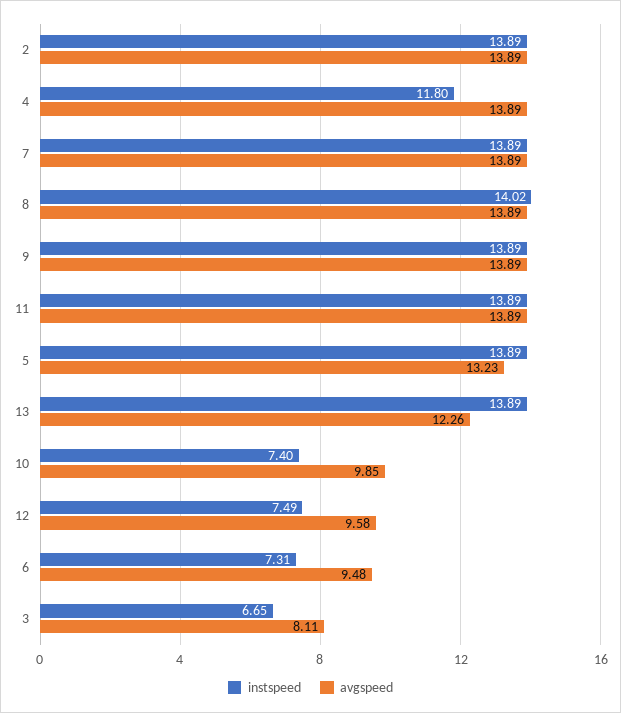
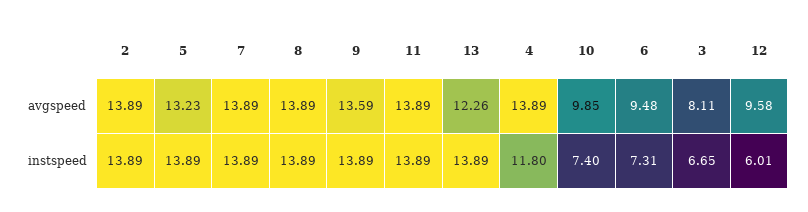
  {
    "instspeed": {
      "2": 13.89,
      "4": 11.8,
      "7": 13.89,
-     "8": 14.02,
+     "8": 13.89,
      "9": 13.89,
      "11": 13.89,
      "5": 13.89,
      "13": 13.89,
      "10": 7.4,
-     "12": 7.49,
+     "12": 6.01,
      "6": 7.31,
      "3": 6.65
    },
    "avgspeed": {
      "2": 13.89,
      "4": 13.89,
      "7": 13.89,
      "8": 13.89,
-     "9": 13.89,
+     "9": 13.59,
      "11": 13.89,
      "5": 13.23,
      "13": 12.26,
      "10": 9.85,
      "12": 9.58,
      "6": 9.48,
      "3": 8.11
    }
  }

